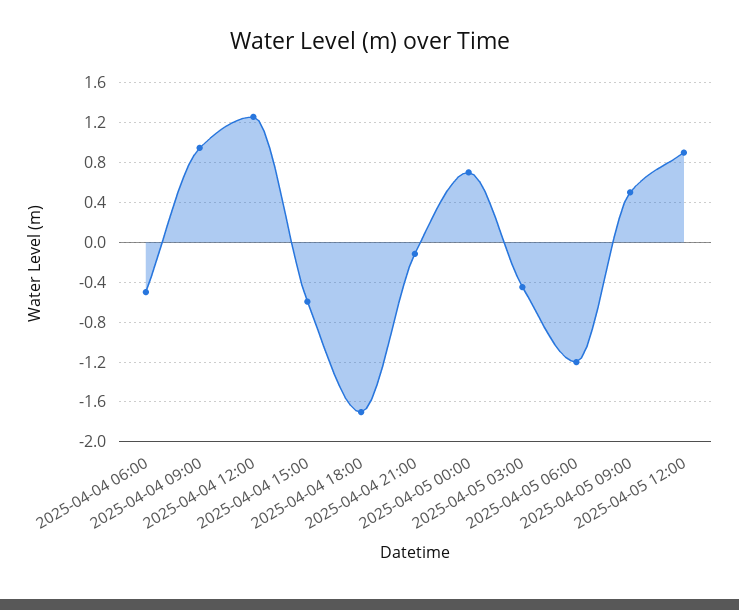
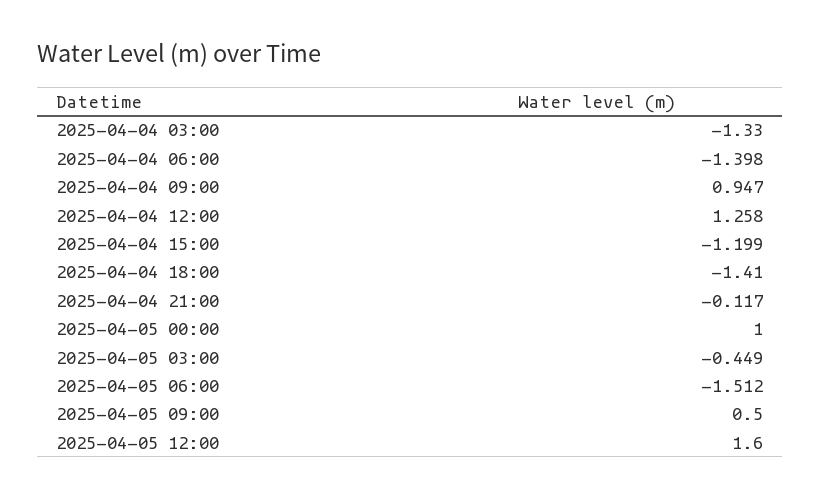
  {
-   "2025-04-04 06:00": -0.5,
+   "2025-04-04 06:00": -1.398,
    "2025-04-04 09:00": 0.947,
    "2025-04-04 12:00": 1.258,
-   "2025-04-04 15:00": -0.6,
+   "2025-04-04 15:00": -1.199,
-   "2025-04-04 18:00": -1.7,
+   "2025-04-04 18:00": -1.41,
    "2025-04-04 21:00": -0.117,
-   "2025-04-05 00:00": 0.7,
+   "2025-04-05 00:00": 1,
    "2025-04-05 03:00": -0.449,
-   "2025-04-05 06:00": -1.2,
+   "2025-04-05 06:00": -1.512,
    "2025-04-05 09:00": 0.5,
-   "2025-04-05 12:00": 0.9
+   "2025-04-05 12:00": 1.6,
+   "2025-04-04 03:00": -1.33
  }

